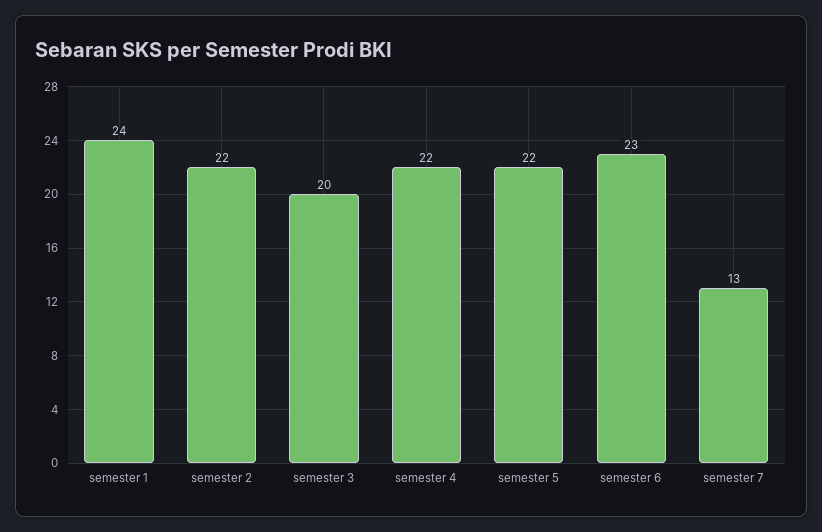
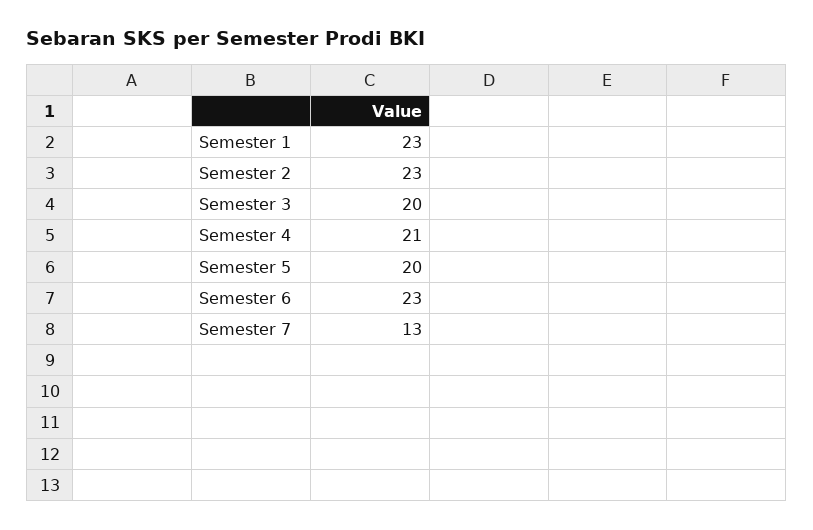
  {
-   "semester 1": 24,
+   "semester 1": 23,
-   "semester 2": 22,
+   "semester 2": 23,
    "semester 3": 20,
-   "semester 4": 22,
+   "semester 4": 21,
-   "semester 5": 22,
+   "semester 5": 20,
    "semester 6": 23,
    "semester 7": 13
  }

